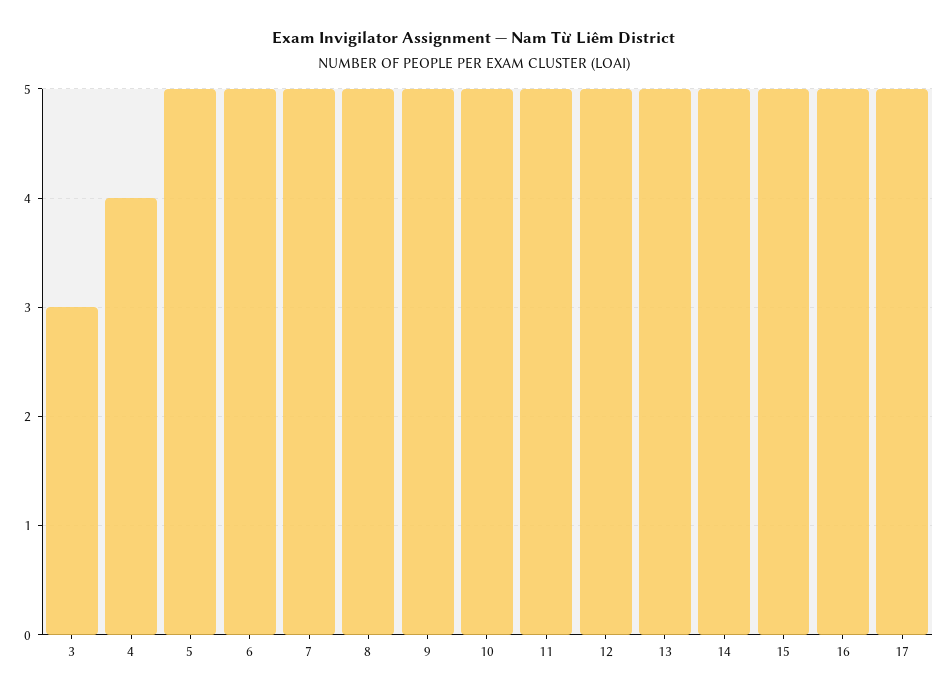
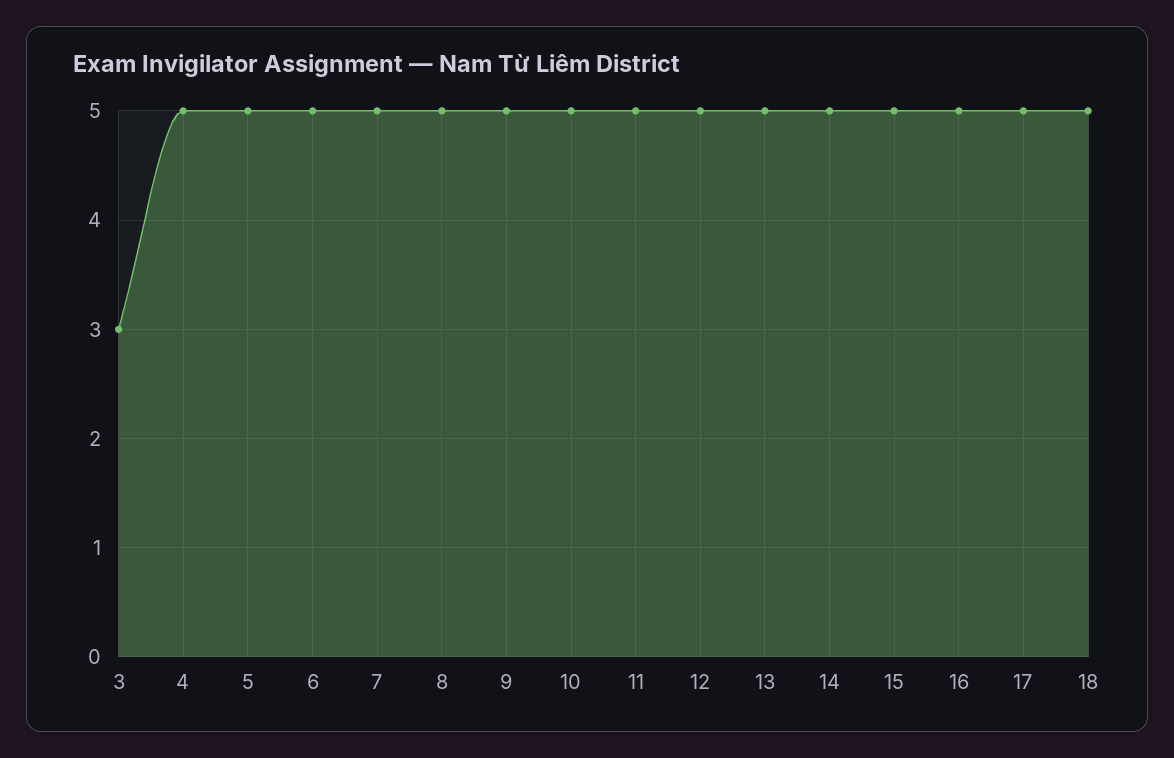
  {
    "3": 3,
-   "4": 4,
+   "4": 5,
    "5": 5,
    "6": 5,
    "7": 5,
    "8": 5,
    "9": 5,
    "10": 5,
    "11": 5,
    "12": 5,
    "13": 5,
    "14": 5,
    "15": 5,
    "16": 5,
-   "17": 5
+   "17": 5,
+   "18": 5
  }

